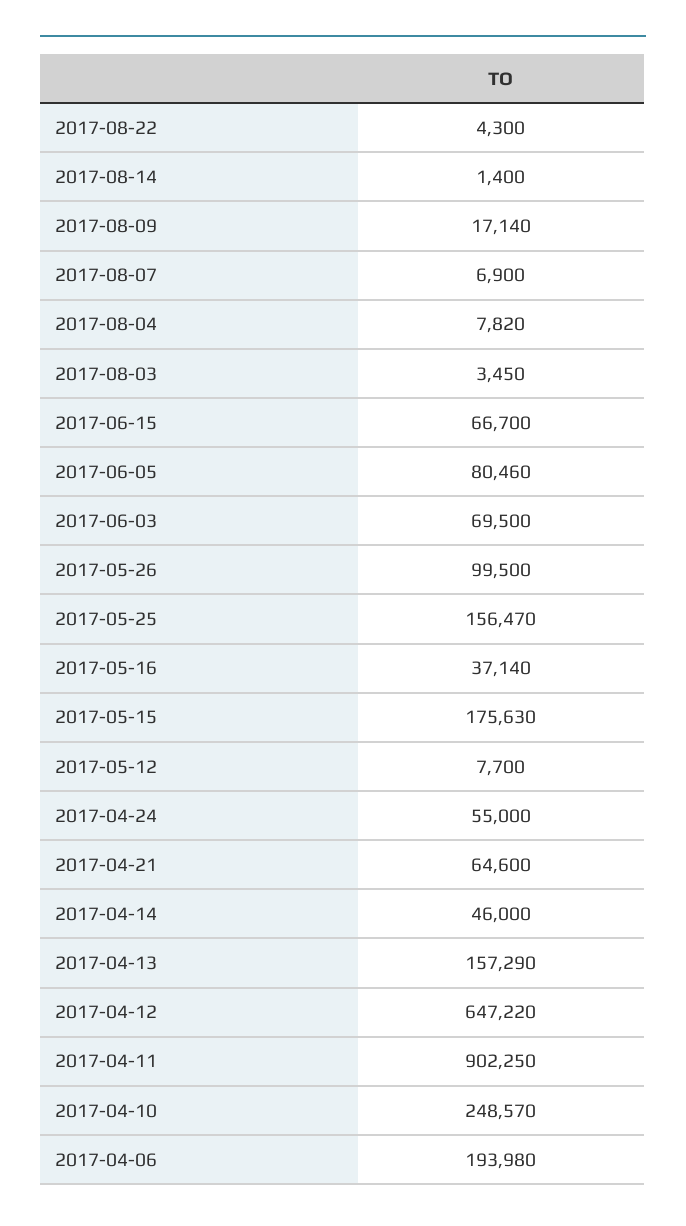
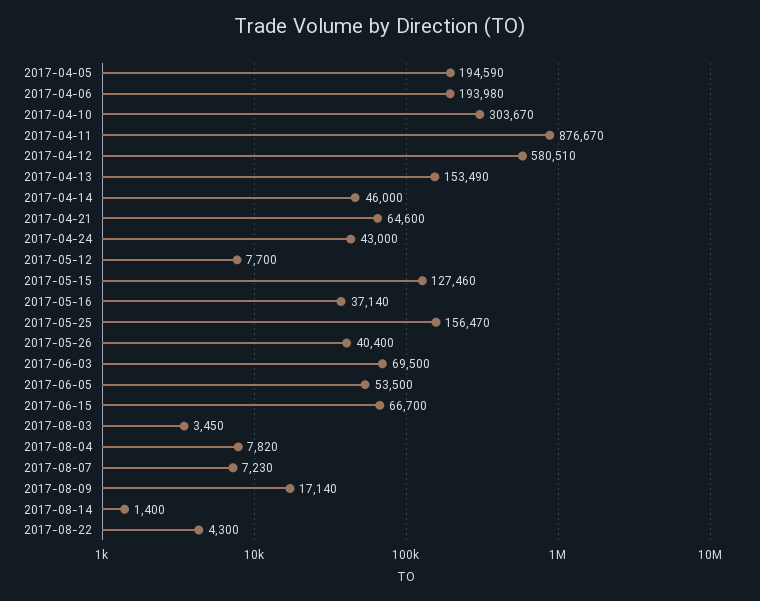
  {
    "2017-08-22": 4300,
    "2017-08-14": 1400,
    "2017-08-09": 17140,
-   "2017-08-07": 6900,
+   "2017-08-07": 7230,
    "2017-08-04": 7820,
    "2017-08-03": 3450,
    "2017-06-15": 66700,
-   "2017-06-05": 80460,
+   "2017-06-05": 53500,
    "2017-06-03": 69500,
-   "2017-05-26": 99500,
+   "2017-05-26": 40400,
    "2017-05-25": 156470,
    "2017-05-16": 37140,
-   "2017-05-15": 175630,
+   "2017-05-15": 127460,
    "2017-05-12": 7700,
-   "2017-04-24": 55000,
+   "2017-04-24": 43000,
    "2017-04-21": 64600,
    "2017-04-14": 46000,
-   "2017-04-13": 157290,
+   "2017-04-13": 153490,
-   "2017-04-12": 647220,
+   "2017-04-12": 580510,
-   "2017-04-11": 902250,
+   "2017-04-11": 876670,
-   "2017-04-10": 248570,
+   "2017-04-10": 303670,
-   "2017-04-06": 193980
+   "2017-04-06": 193980,
+   "2017-04-05": 194590
  }

